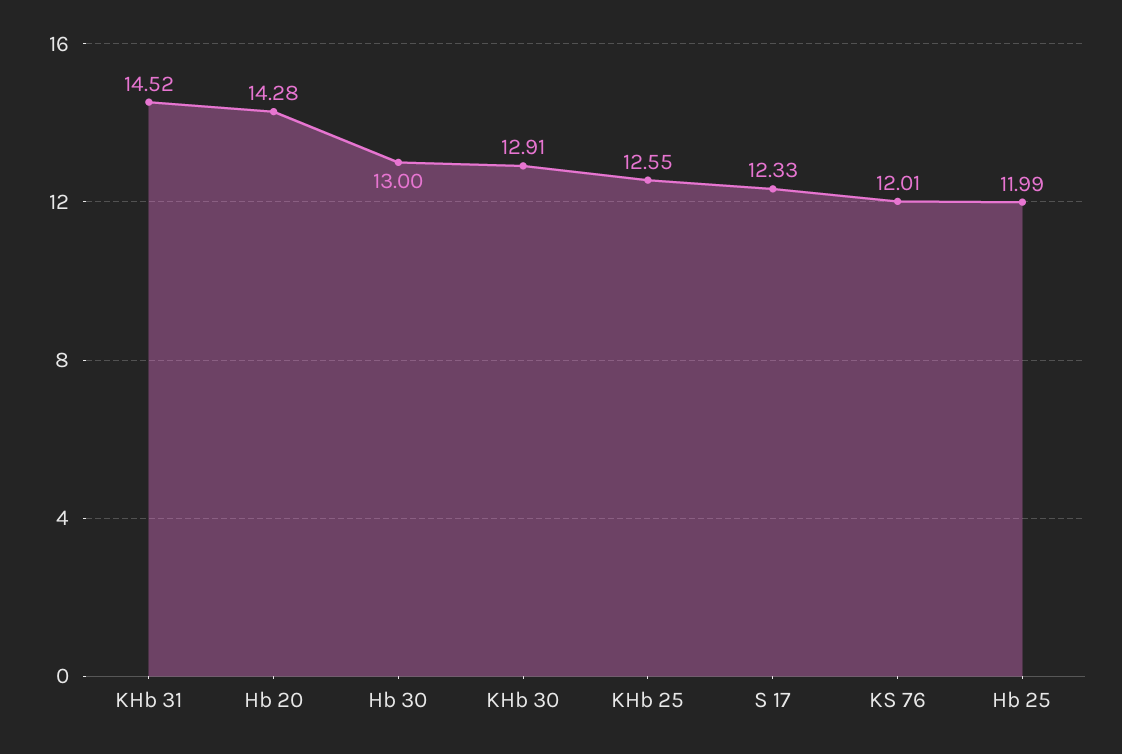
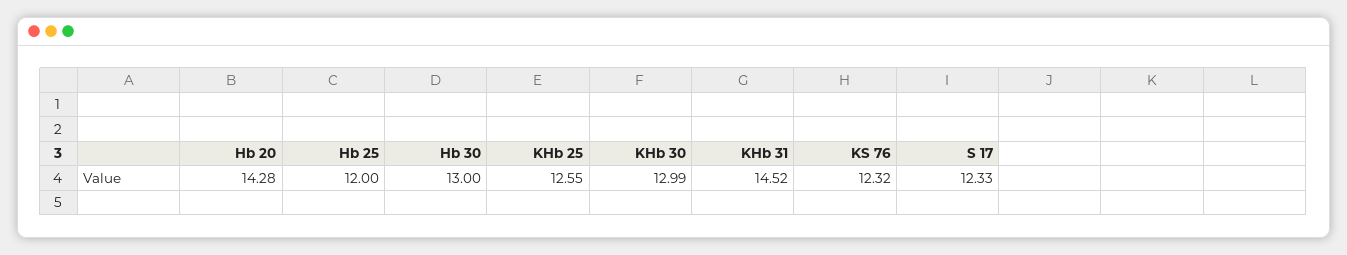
  {
    "KHb 31": 14.52,
    "Hb 20": 14.28,
    "Hb 30": 13,
-   "KHb 30": 12.91,
+   "KHb 30": 12.99,
    "KHb 25": 12.55,
    "S 17": 12.33,
-   "KS 76": 12.01,
+   "KS 76": 12.32,
-   "Hb 25": 11.99
+   "Hb 25": 12
  }

